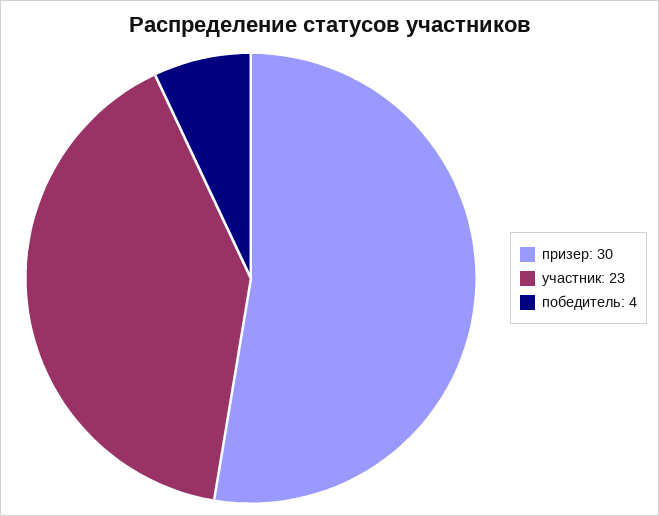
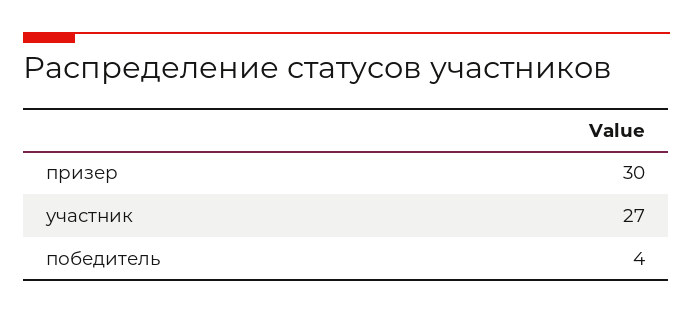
  {
    "призер": 30,
-   "участник": 23,
+   "участник": 27,
    "победитель": 4
  }

